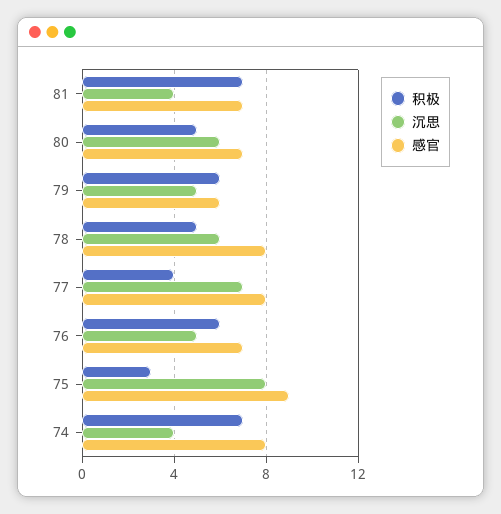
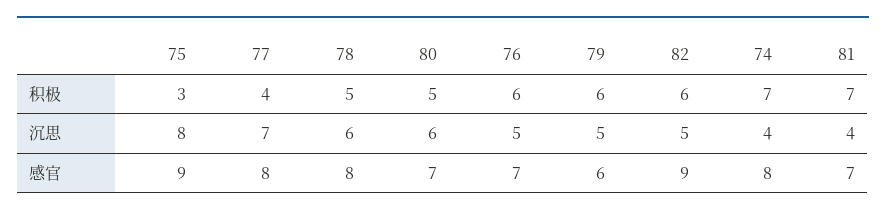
  {
    "积极": {
      "81": 7,
      "80": 5,
      "79": 6,
      "78": 5,
      "77": 4,
      "76": 6,
      "75": 3,
-     "74": 7
+     "74": 7,
+     "82": 6
    },
    "沉思": {
      "81": 4,
      "80": 6,
      "79": 5,
      "78": 6,
      "77": 7,
      "76": 5,
      "75": 8,
-     "74": 4
+     "74": 4,
+     "82": 5
    },
    "感官": {
      "81": 7,
      "80": 7,
      "79": 6,
      "78": 8,
      "77": 8,
      "76": 7,
      "75": 9,
-     "74": 8
+     "74": 8,
+     "82": 9
    }
  }

